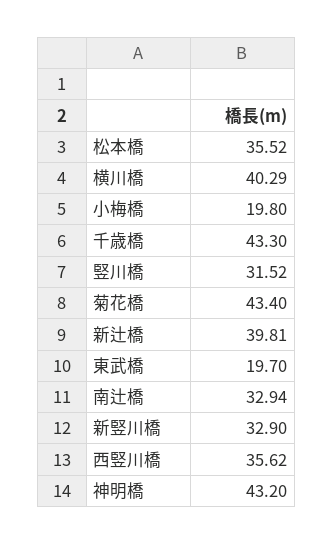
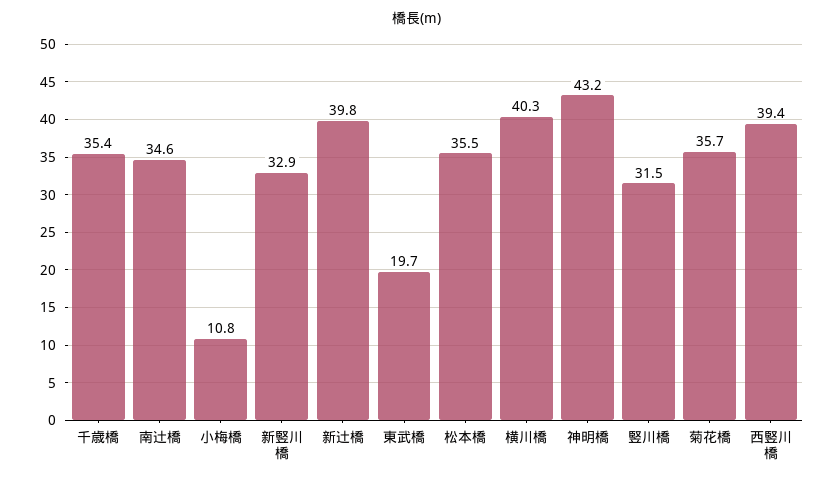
  {
    "松本橋": 35.52,
    "横川橋": 40.29,
-   "小梅橋": 19.8,
+   "小梅橋": 10.8,
-   "千歳橋": 43.3,
+   "千歳橋": 35.4,
    "竪川橋": 31.52,
-   "菊花橋": 43.4,
+   "菊花橋": 35.7,
    "新辻橋": 39.81,
    "東武橋": 19.7,
-   "南辻橋": 32.94,
+   "南辻橋": 34.6,
    "新竪川橋": 32.9,
-   "西竪川橋": 35.62,
+   "西竪川橋": 39.4,
    "神明橋": 43.2
  }

